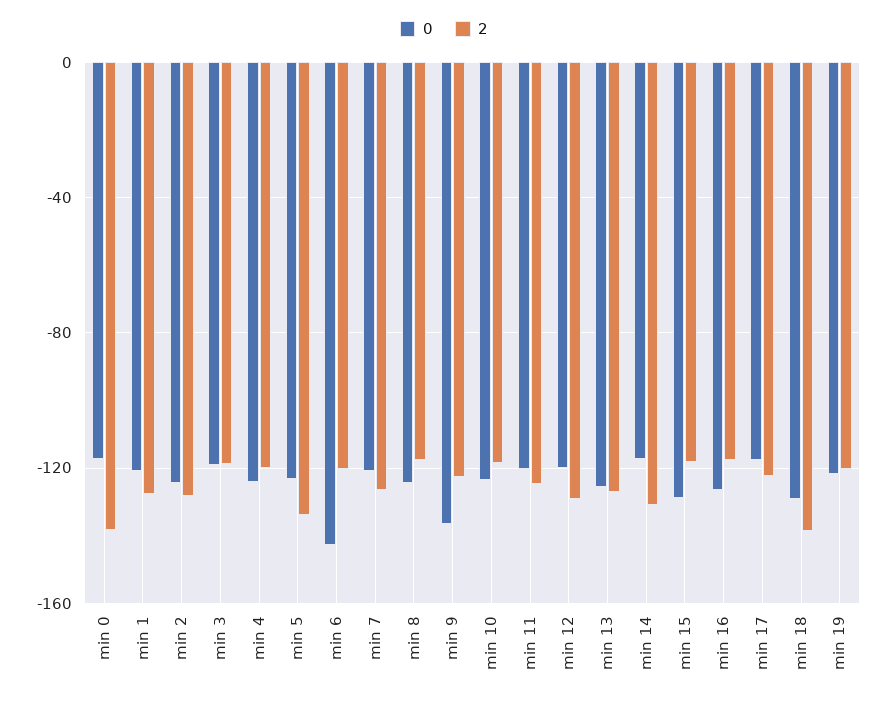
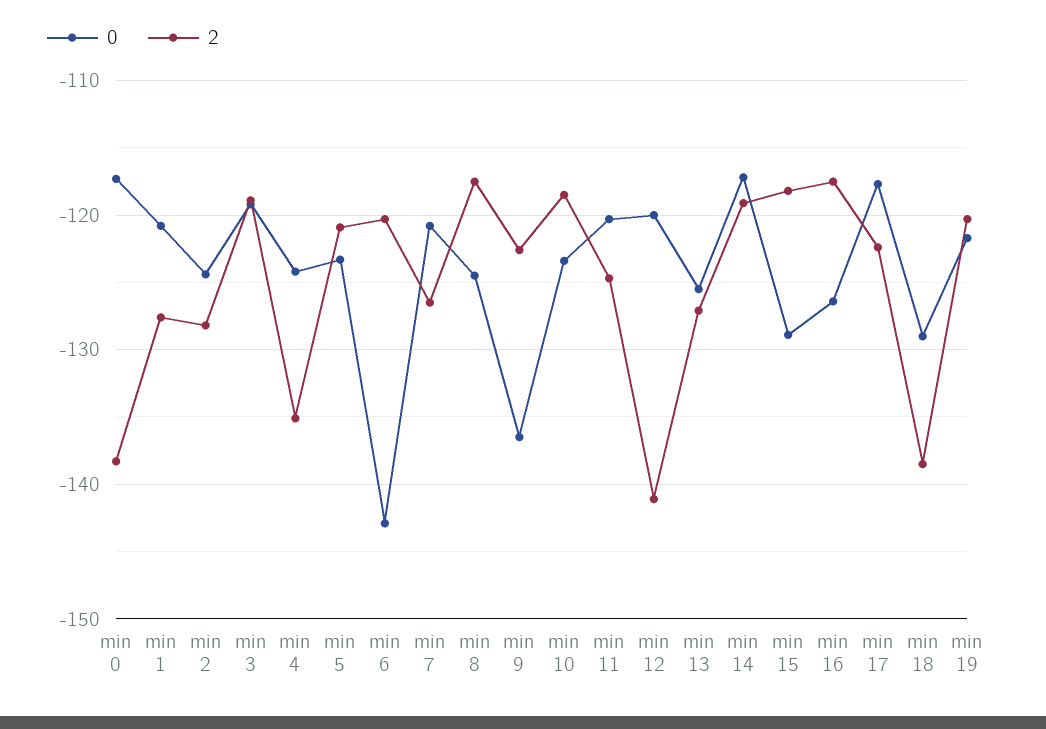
  {
    "0": {
      "min 0": -117,
      "min 1": -121,
      "min 2": -124,
      "min 3": -119,
      "min 4": -124,
      "min 5": -123,
      "min 6": -143,
      "min 7": -121,
      "min 8": -125,
      "min 9": -137,
      "min 10": -123,
      "min 11": -120,
      "min 12": -120,
      "min 13": -126,
      "min 14": -117,
      "min 15": -129,
      "min 16": -126,
      "min 17": -118,
      "min 18": -129,
      "min 19": -122
    },
    "2": {
      "min 0": -138,
      "min 1": -128,
      "min 2": -128,
      "min 3": -119,
-     "min 4": -120,
+     "min 4": -135,
-     "min 5": -135,
+     "min 5": -121,
      "min 6": -120,
      "min 7": -127,
      "min 8": -118,
      "min 9": -123,
      "min 10": -119,
      "min 11": -125,
-     "min 12": -130,
+     "min 12": -141,
      "min 13": -127,
-     "min 14": -130,
+     "min 14": -119,
      "min 15": -118,
      "min 16": -118,
      "min 17": -122,
      "min 18": -139,
      "min 19": -120
    }
  }

